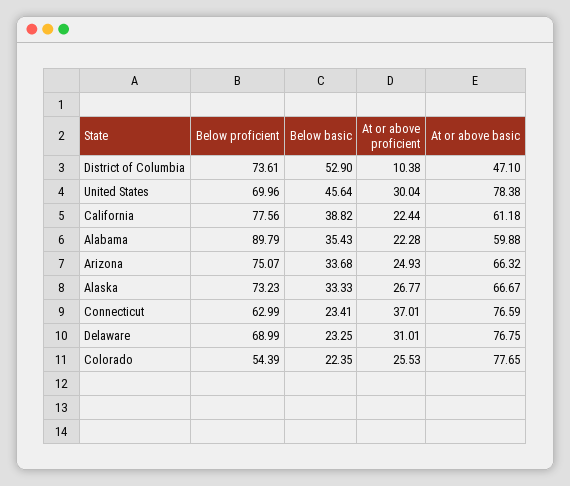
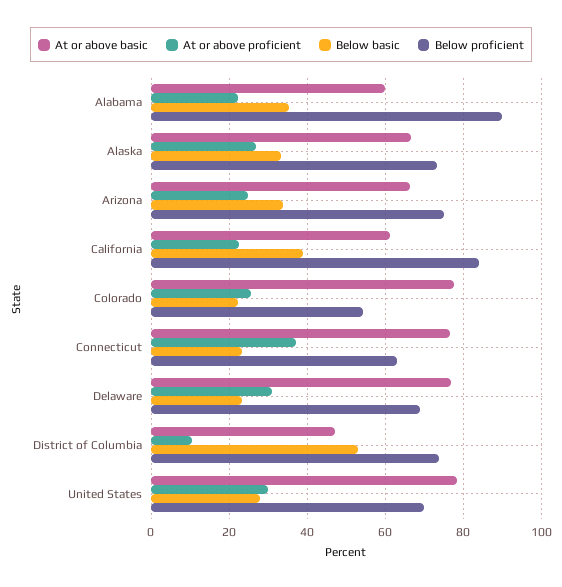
  {
    "Below proficient": {
      "District of Columbia": 73.61,
      "United States": 69.96,
-     "California": 77.56,
+     "California": 84,
      "Alabama": 89.79,
      "Arizona": 75.07,
      "Alaska": 73.23,
      "Connecticut": 62.99,
      "Delaware": 68.99,
      "Colorado": 54.39
    },
    "Below basic": {
      "District of Columbia": 52.9,
-     "United States": 45.64,
+     "United States": 28,
      "California": 38.82,
      "Alabama": 35.43,
      "Arizona": 33.68,
      "Alaska": 33.33,
      "Connecticut": 23.41,
      "Delaware": 23.25,
      "Colorado": 22.35
    },
    "At or above proficient": {
      "District of Columbia": 10.38,
      "United States": 30.04,
      "California": 22.44,
      "Alabama": 22.28,
      "Arizona": 24.93,
      "Alaska": 26.77,
      "Connecticut": 37.01,
      "Delaware": 31.01,
      "Colorado": 25.53
    },
    "At or above basic": {
      "District of Columbia": 47.1,
      "United States": 78.38,
      "California": 61.18,
      "Alabama": 59.88,
      "Arizona": 66.32,
      "Alaska": 66.67,
      "Connecticut": 76.59,
      "Delaware": 76.75,
      "Colorado": 77.65
    }
  }

